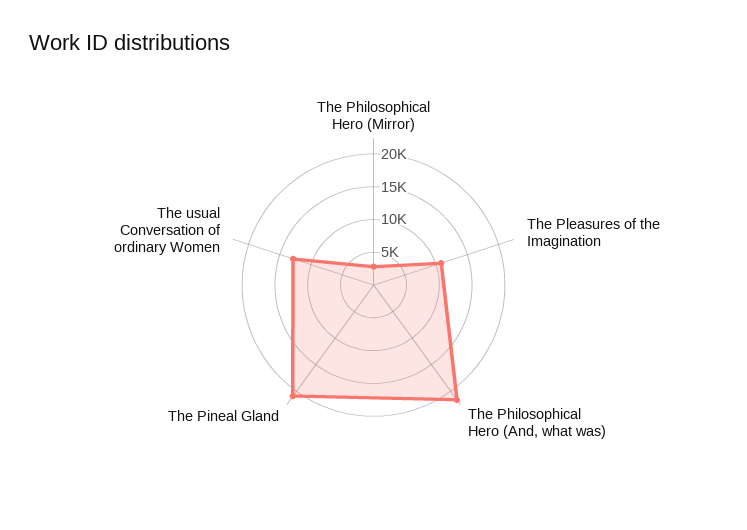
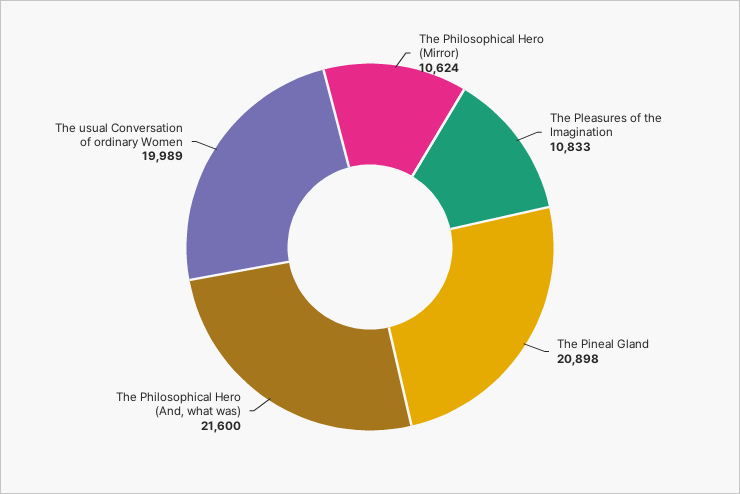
  {
-   "The Philosophical Hero (Mirror)": 2500,
+   "The Philosophical Hero (Mirror)": 10624,
    "The Pleasures of the Imagination": 10833,
    "The Philosophical Hero (And, what was)": 21600,
    "The Pineal Gland": 20898,
-   "The usual Conversation of ordinary Women": 12500
+   "The usual Conversation of ordinary Women": 19989
  }

